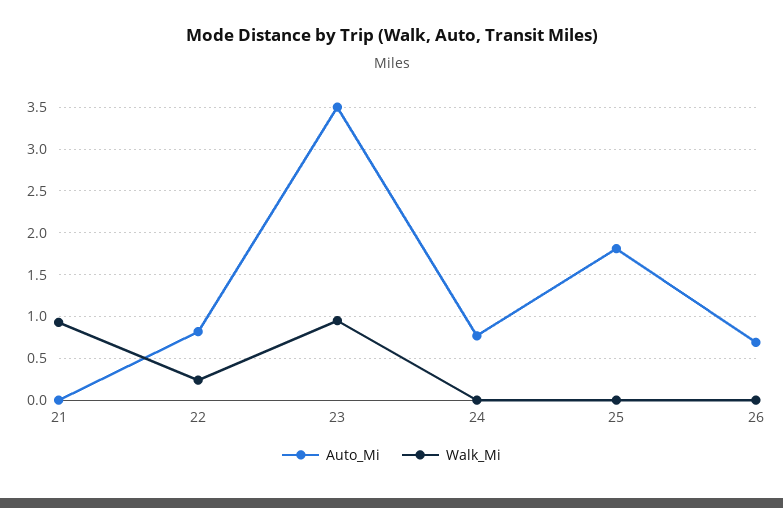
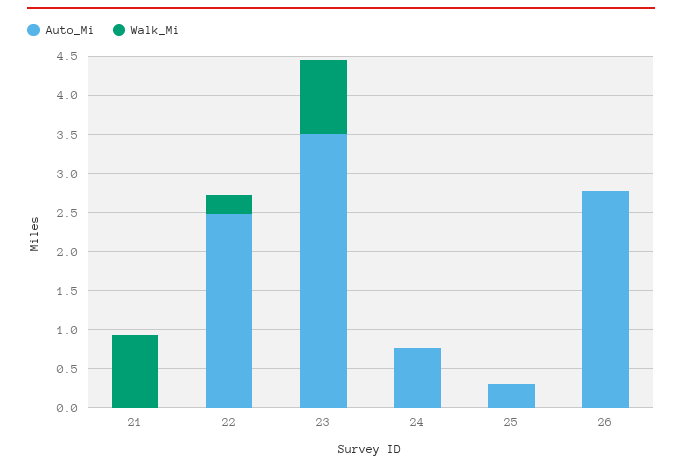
  {
    "Auto_Mi": {
      "21": 0,
-     "22": 0.8,
+     "22": 2.5,
      "23": 3.5,
      "24": 0.8,
-     "25": 1.8,
+     "25": 0.25,
-     "26": 0.7
+     "26": 2.75
    },
    "Walk_Mi": {
      "21": 0.9,
      "22": 0.2,
      "23": 1,
      "24": 0,
      "25": 0,
      "26": 0
    }
  }

